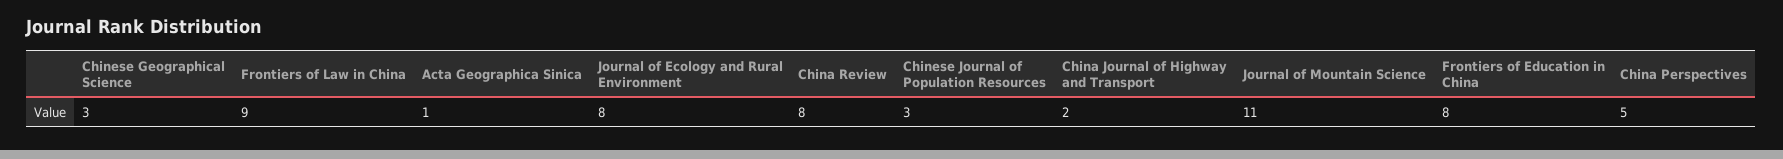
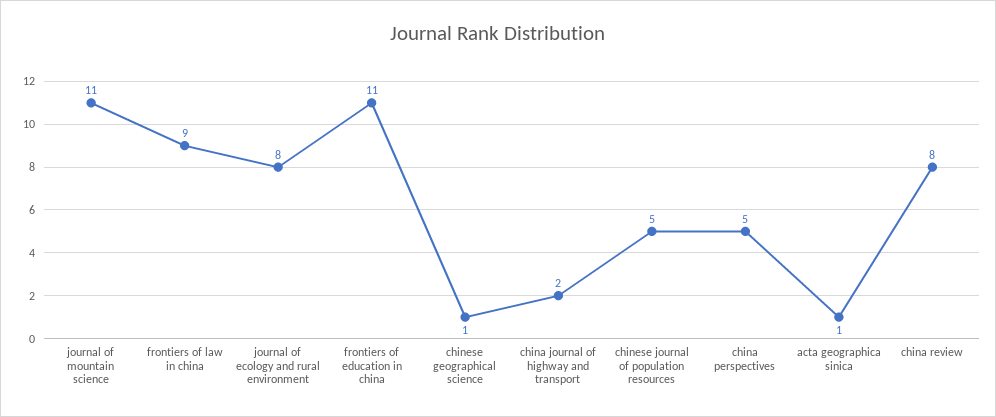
  {
-   "Chinese Geographical Science": 3,
+   "Chinese Geographical Science": 1,
    "Frontiers of Law in China": 9,
    "Acta Geographica Sinica": 1,
    "Journal of Ecology and Rural Environment": 8,
    "China Review": 8,
-   "Chinese Journal of Population Resources": 3,
+   "Chinese Journal of Population Resources": 5,
    "China Journal of Highway and Transport": 2,
    "Journal of Mountain Science": 11,
-   "Frontiers of Education in China": 8,
+   "Frontiers of Education in China": 11,
    "China Perspectives": 5
  }

